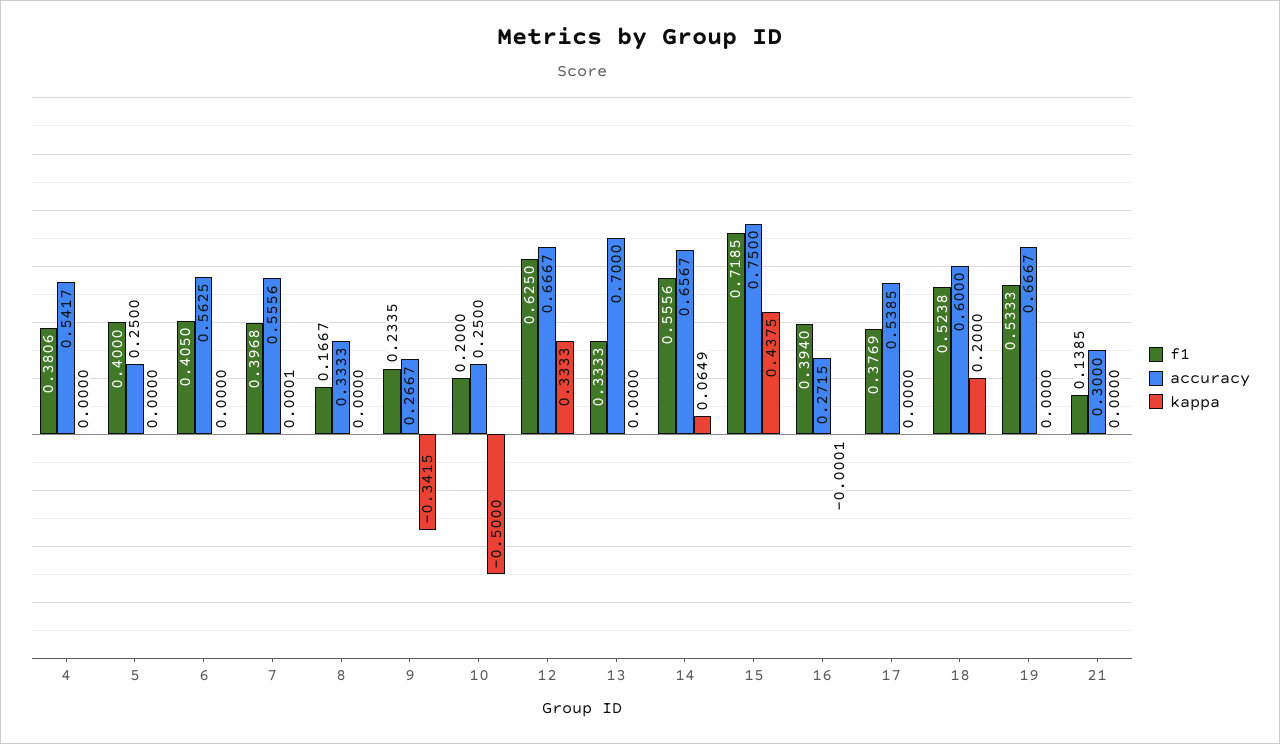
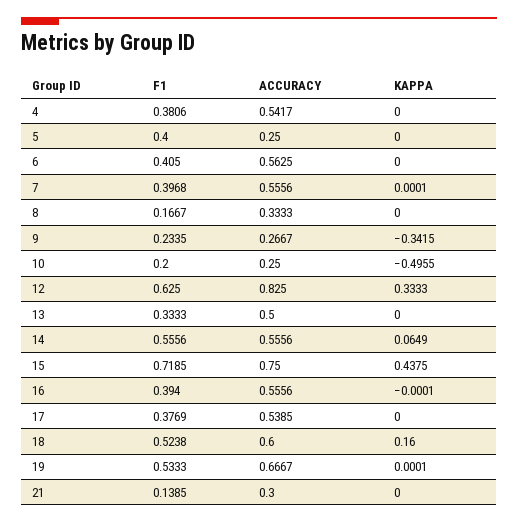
  {
    "f1": {
      "4": 0.3806,
      "5": 0.4,
      "6": 0.405,
      "7": 0.3968,
      "8": 0.1667,
      "9": 0.2335,
      "10": 0.2,
      "12": 0.625,
      "13": 0.3333,
      "14": 0.5556,
      "15": 0.7185,
      "16": 0.394,
      "17": 0.3769,
      "18": 0.5238,
      "19": 0.5333,
      "21": 0.1385
    },
    "accuracy": {
      "4": 0.5417,
      "5": 0.25,
      "6": 0.5625,
      "7": 0.5556,
      "8": 0.3333,
      "9": 0.2667,
      "10": 0.25,
-     "12": 0.6667,
+     "12": 0.825,
-     "13": 0.7,
+     "13": 0.5,
-     "14": 0.6567,
+     "14": 0.5556,
      "15": 0.75,
-     "16": 0.2715,
+     "16": 0.5556,
      "17": 0.5385,
      "18": 0.6,
      "19": 0.6667,
      "21": 0.3
    },
    "kappa": {
      "4": 0,
      "5": 0,
      "6": 0,
      "7": 0.0001,
      "8": 0,
      "9": -0.3415,
-     "10": -0.5,
+     "10": -0.4955,
      "12": 0.3333,
      "13": 0,
      "14": 0.0649,
      "15": 0.4375,
      "16": -0.0001,
      "17": 0,
-     "18": 0.2,
+     "18": 0.16,
-     "19": 0,
+     "19": 0.0001,
      "21": 0
    }
  }

